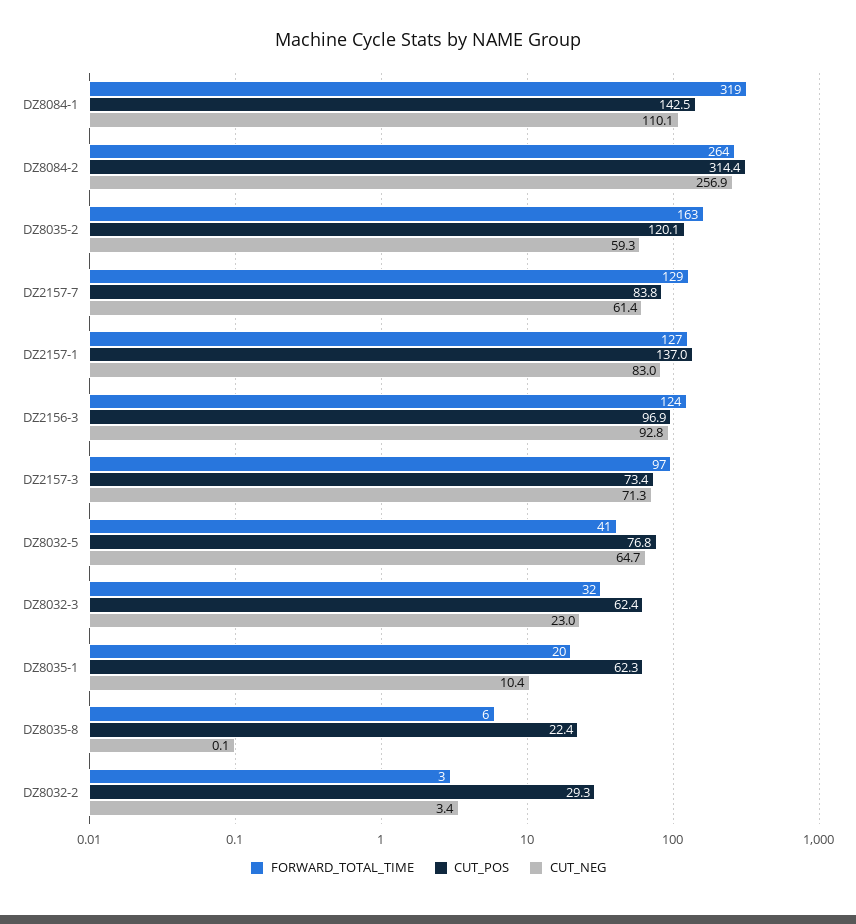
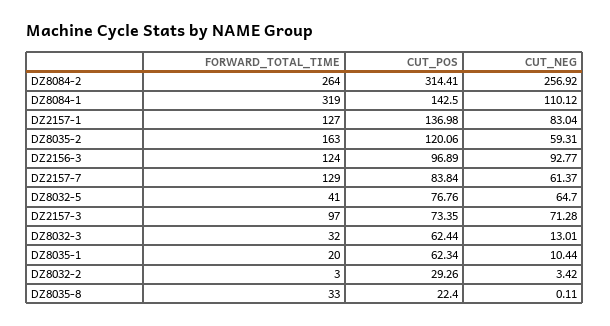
  {
    "FORWARD_TOTAL_TIME": {
      "DZ8084-1": 319,
      "DZ8084-2": 264,
      "DZ8035-2": 163,
      "DZ2157-7": 129,
      "DZ2157-1": 127,
      "DZ2156-3": 124,
      "DZ2157-3": 97,
      "DZ8032-5": 41,
      "DZ8032-3": 32,
      "DZ8035-1": 20,
-     "DZ8035-8": 6,
+     "DZ8035-8": 33,
      "DZ8032-2": 3
    },
    "CUT_POS": {
      "DZ8084-1": 142.5,
      "DZ8084-2": 314.41,
      "DZ8035-2": 120.06,
      "DZ2157-7": 83.84,
      "DZ2157-1": 136.98,
      "DZ2156-3": 96.89,
      "DZ2157-3": 73.35,
      "DZ8032-5": 76.76,
      "DZ8032-3": 62.44,
      "DZ8035-1": 62.34,
      "DZ8035-8": 22.4,
      "DZ8032-2": 29.26
    },
    "CUT_NEG": {
      "DZ8084-1": 110.12,
      "DZ8084-2": 256.92,
      "DZ8035-2": 59.31,
      "DZ2157-7": 61.37,
      "DZ2157-1": 83.04,
      "DZ2156-3": 92.77,
      "DZ2157-3": 71.28,
      "DZ8032-5": 64.7,
-     "DZ8032-3": 23,
+     "DZ8032-3": 13.01,
      "DZ8035-1": 10.44,
      "DZ8035-8": 0.11,
      "DZ8032-2": 3.42
    }
  }

